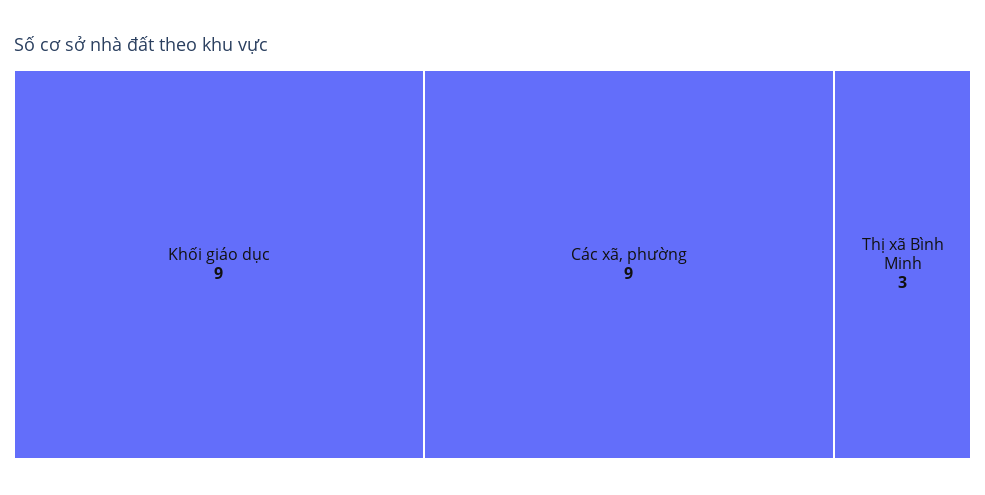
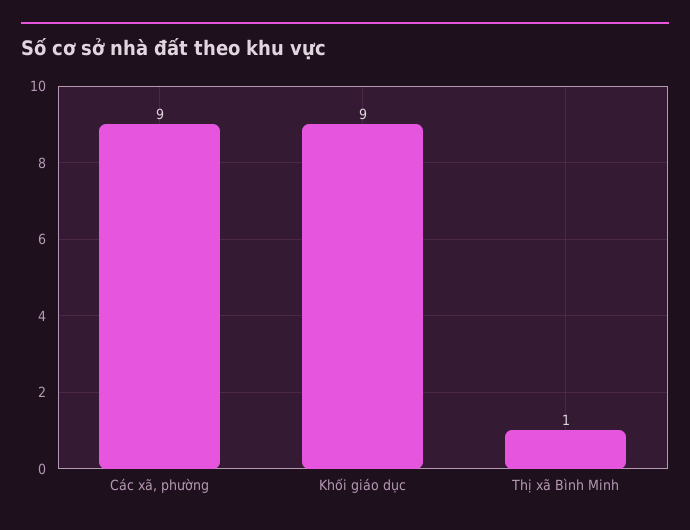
  {
    "Khối giáo dục": 9,
    "Các xã, phường": 9,
-   "Thị xã Bình Minh": 3
+   "Thị xã Bình Minh": 1
  }

